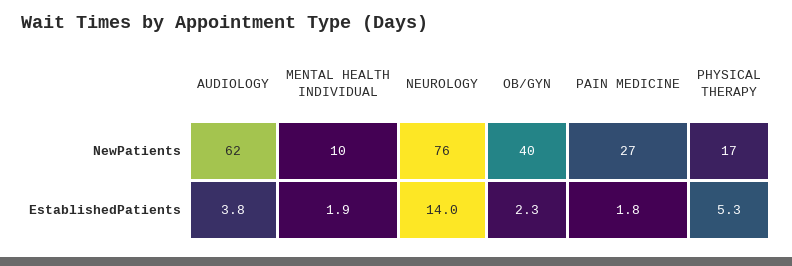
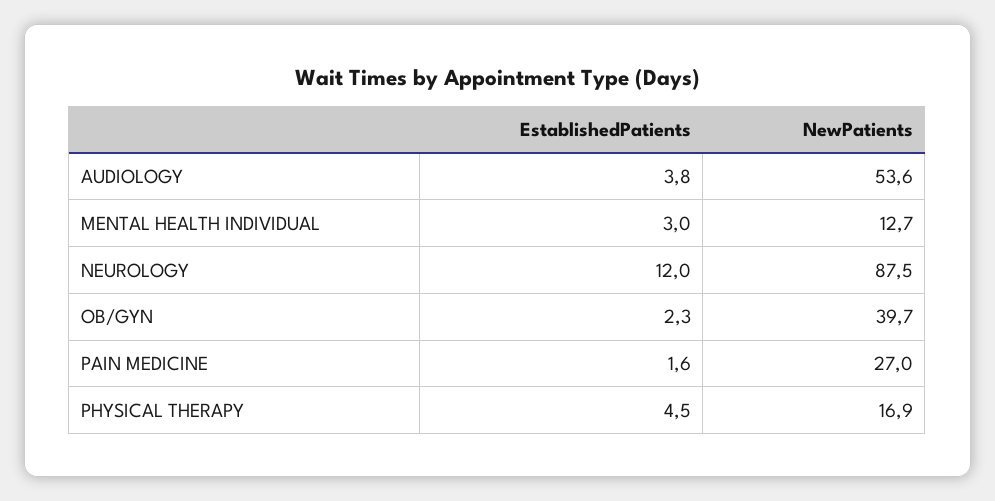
  {
    "AUDIOLOGY": {
-     "NewPatients": 62,
+     "NewPatients": 53.6,
      "EstablishedPatients": 3.8
    },
    "MENTAL HEALTH INDIVIDUAL": {
-     "NewPatients": 10,
+     "NewPatients": 12.7,
-     "EstablishedPatients": 1.9
+     "EstablishedPatients": 3
    },
    "NEUROLOGY": {
-     "NewPatients": 76,
+     "NewPatients": 87.5,
-     "EstablishedPatients": 14
+     "EstablishedPatients": 12
    },
    "OB/GYN": {
      "NewPatients": 39.7,
      "EstablishedPatients": 2.3
    },
    "PAIN MEDICINE": {
      "NewPatients": 27,
-     "EstablishedPatients": 1.8
+     "EstablishedPatients": 1.6
    },
    "PHYSICAL THERAPY": {
      "NewPatients": 16.9,
-     "EstablishedPatients": 5.3
+     "EstablishedPatients": 4.5
    }
  }

